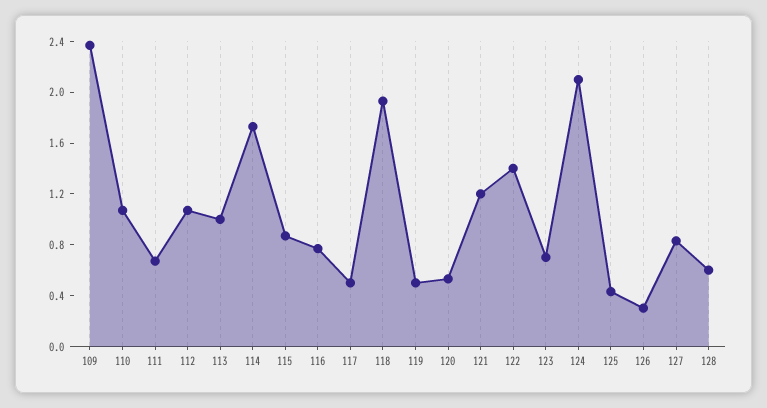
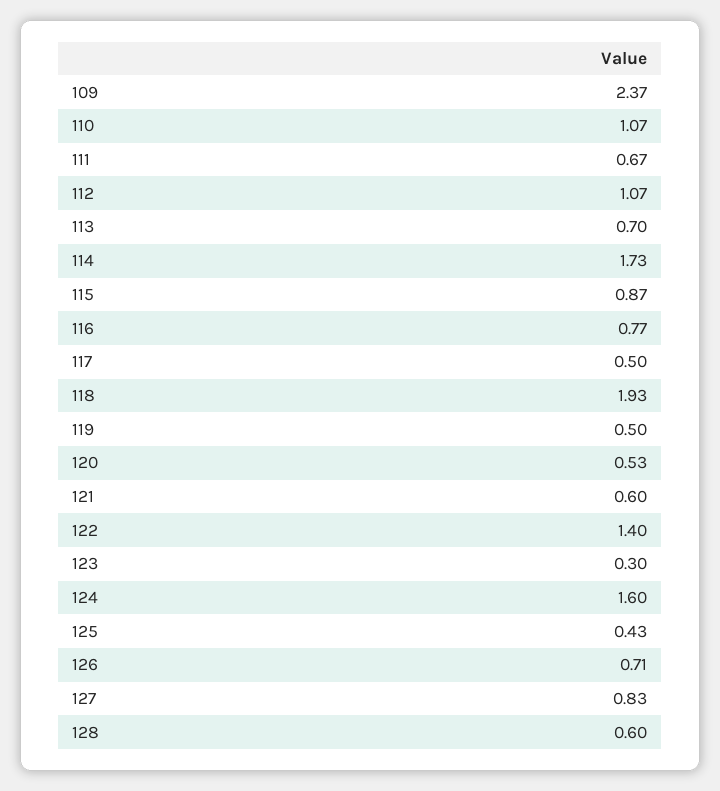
  {
    "109": 2.37,
    "110": 1.07,
    "111": 0.67,
    "112": 1.07,
-   "113": 1,
+   "113": 0.7,
    "114": 1.73,
    "115": 0.87,
    "116": 0.77,
    "117": 0.5,
    "118": 1.93,
    "119": 0.5,
    "120": 0.53,
-   "121": 1.2,
+   "121": 0.6,
    "122": 1.4,
-   "123": 0.7,
+   "123": 0.3,
-   "124": 2.1,
+   "124": 1.6,
    "125": 0.43,
-   "126": 0.3,
+   "126": 0.71,
    "127": 0.83,
    "128": 0.6
  }

